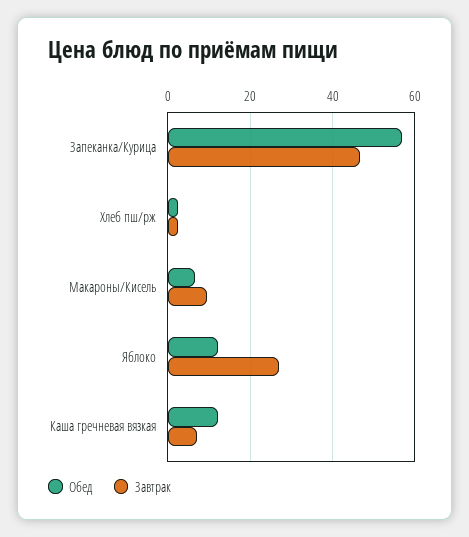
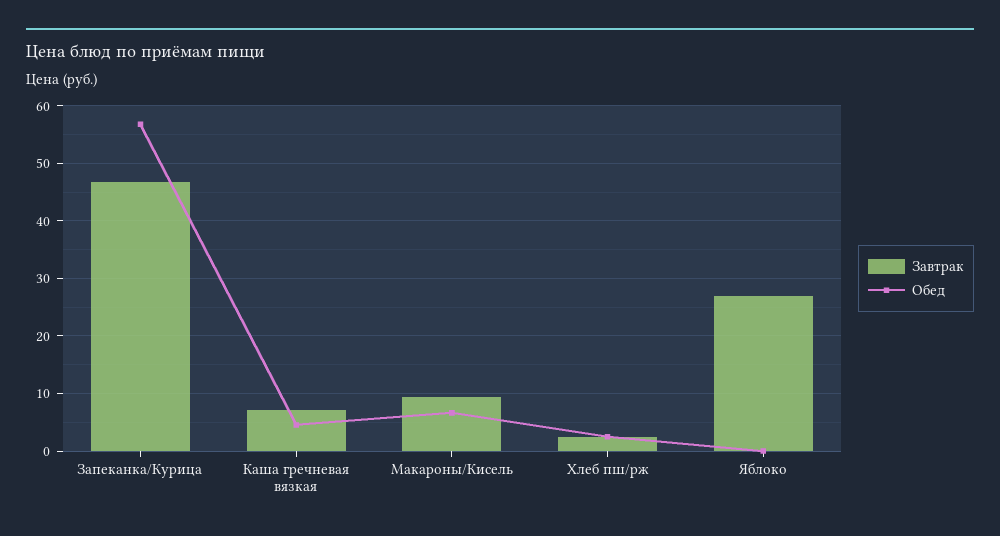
  {
    "Обед": {
      "Запеканка/Курица": 56,
      "Хлеб пш/рж": 2,
      "Макароны/Кисель": 6,
-     "Яблоко": 12,
+     "Яблоко": 0,
-     "Каша гречневая вязкая": 12
+     "Каша гречневая вязкая": 4
    },
    "Завтрак": {
      "Запеканка/Курица": 46,
      "Хлеб пш/рж": 2,
      "Макароны/Кисель": 10,
      "Яблоко": 28,
      "Каша гречневая вязкая": 8
    }
  }

